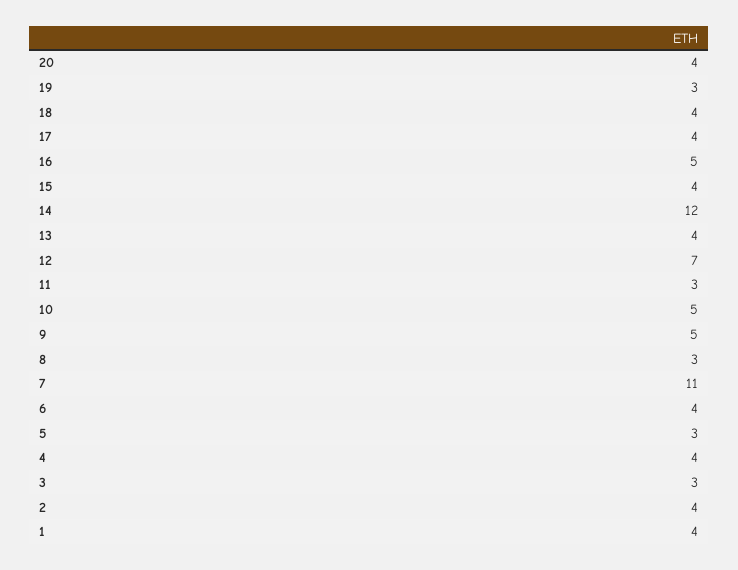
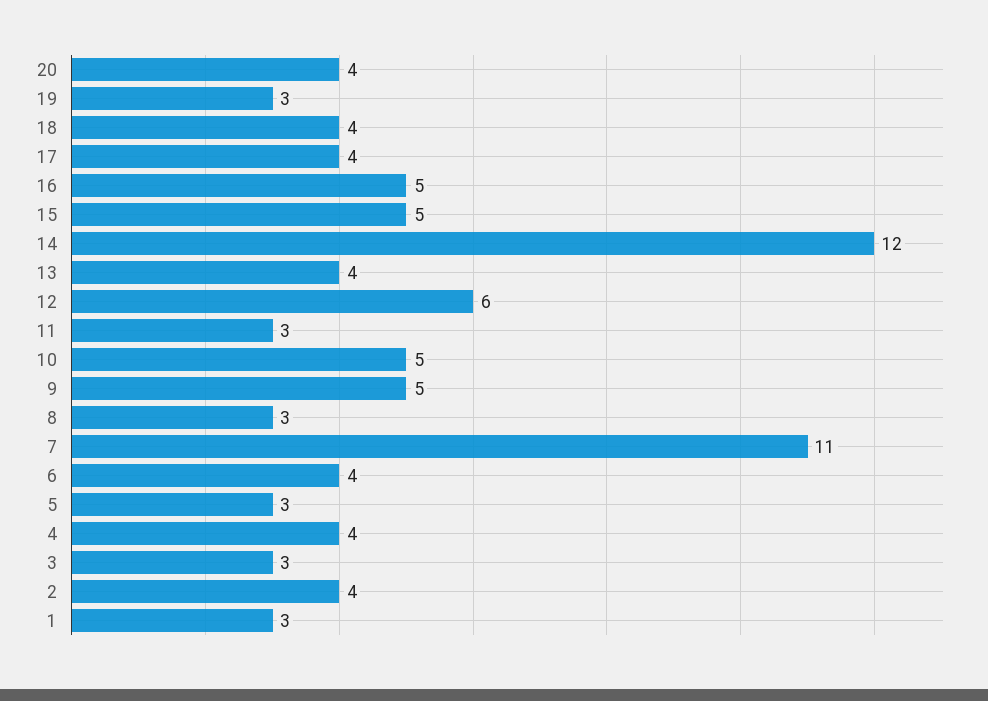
  {
    "20": 4,
    "19": 3,
    "18": 4,
    "17": 4,
    "16": 5,
-   "15": 4,
+   "15": 5,
    "14": 12,
    "13": 4,
-   "12": 7,
+   "12": 6,
    "11": 3,
    "10": 5,
    "9": 5,
    "8": 3,
    "7": 11,
    "6": 4,
    "5": 3,
    "4": 4,
    "3": 3,
    "2": 4,
-   "1": 4
+   "1": 3
  }

